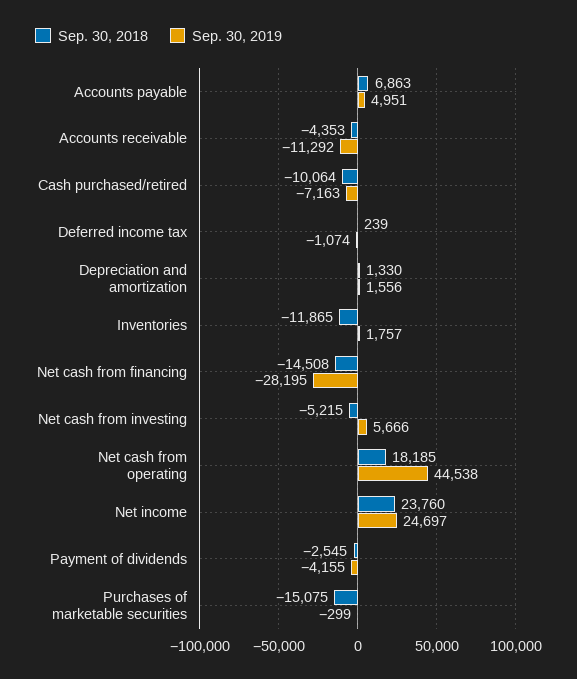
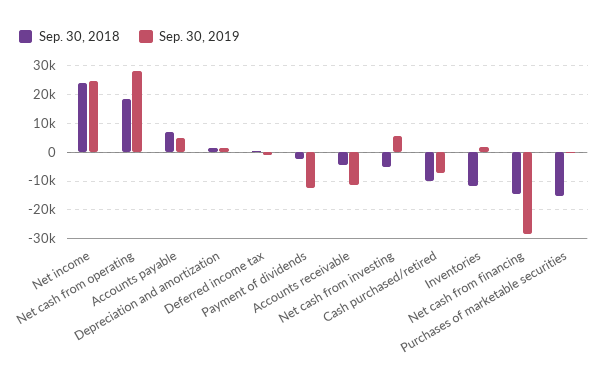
  {
    "Sep. 30, 2018": {
      "Accounts payable": 6863,
      "Accounts receivable": -4353,
      "Cash purchased/retired": -10064,
      "Deferred income tax": 239,
      "Depreciation and amortization": 1330,
      "Inventories": -11865,
      "Net cash from financing": -14508,
      "Net cash from investing": -5215,
      "Net cash from operating": 18185,
      "Net income": 23760,
      "Payment of dividends": -2545,
      "Purchases of marketable securities": -15075
    },
    "Sep. 30, 2019": {
      "Accounts payable": 4951,
      "Accounts receivable": -11292,
      "Cash purchased/retired": -7163,
      "Deferred income tax": -1074,
      "Depreciation and amortization": 1556,
      "Inventories": 1757,
      "Net cash from financing": -28195,
      "Net cash from investing": 5666,
-     "Net cash from operating": 44538,
+     "Net cash from operating": 27500,
      "Net income": 24697,
-     "Payment of dividends": -4155,
+     "Payment of dividends": -12500,
      "Purchases of marketable securities": -299
    }
  }

